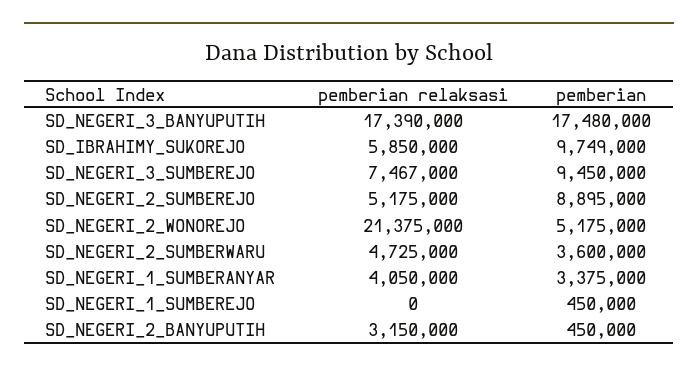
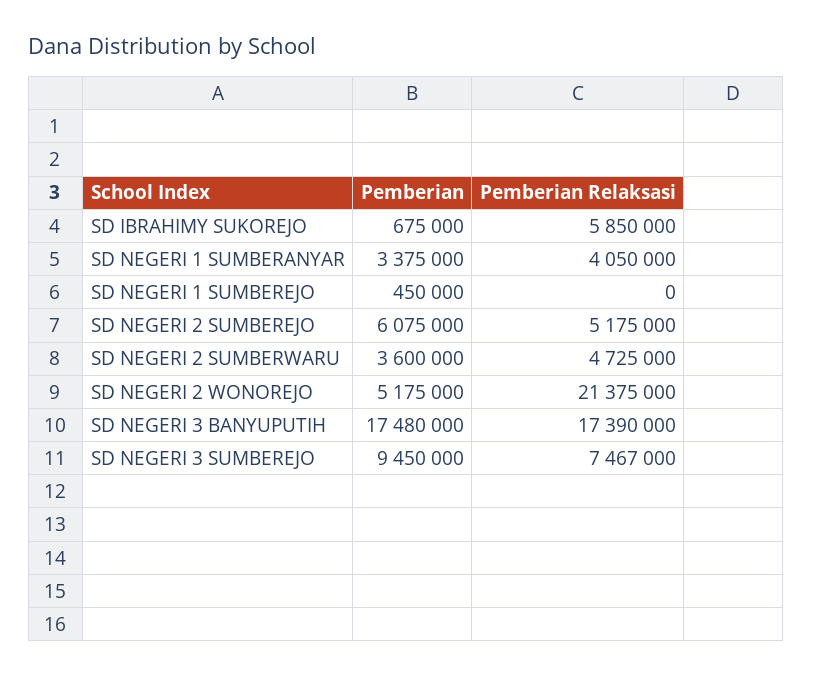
  {
    "pemberian relaksasi": {
      "SD_NEGERI_3_BANYUPUTIH": 17390000,
      "SD_IBRAHIMY_SUKOREJO": 5850000,
      "SD_NEGERI_3_SUMBEREJO": 7467000,
      "SD_NEGERI_2_SUMBEREJO": 5175000,
      "SD_NEGERI_2_WONOREJO": 21375000,
      "SD_NEGERI_2_SUMBERWARU": 4725000,
      "SD_NEGERI_1_SUMBERANYAR": 4050000,
-     "SD_NEGERI_1_SUMBEREJO": 0,
+     "SD_NEGERI_1_SUMBEREJO": 0
-     "SD_NEGERI_2_BANYUPUTIH": 3150000
    },
    "pemberian": {
      "SD_NEGERI_3_BANYUPUTIH": 17480000,
-     "SD_IBRAHIMY_SUKOREJO": 9749000,
+     "SD_IBRAHIMY_SUKOREJO": 675000,
      "SD_NEGERI_3_SUMBEREJO": 9450000,
-     "SD_NEGERI_2_SUMBEREJO": 8895000,
+     "SD_NEGERI_2_SUMBEREJO": 6075000,
      "SD_NEGERI_2_WONOREJO": 5175000,
      "SD_NEGERI_2_SUMBERWARU": 3600000,
      "SD_NEGERI_1_SUMBERANYAR": 3375000,
-     "SD_NEGERI_1_SUMBEREJO": 450000,
+     "SD_NEGERI_1_SUMBEREJO": 450000
-     "SD_NEGERI_2_BANYUPUTIH": 450000
    }
  }

